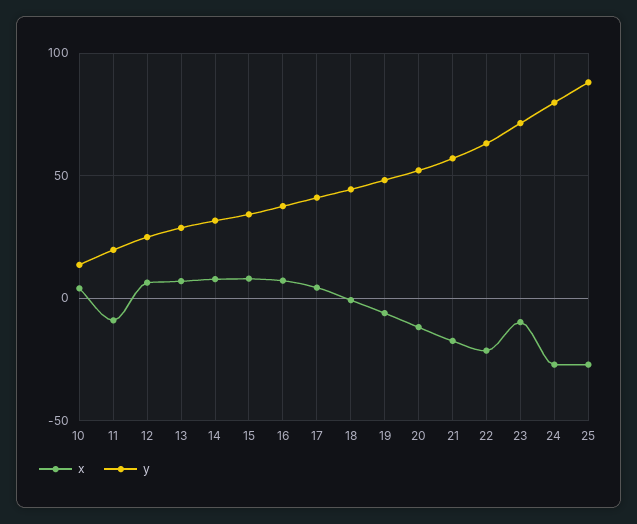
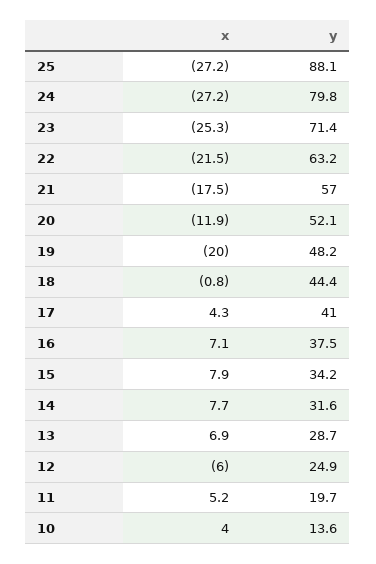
  {
    "x": {
      "10": 4,
-     "11": -10,
+     "11": 5.2,
-     "12": 5,
+     "12": -6,
      "13": 6.9,
      "14": 7.7,
      "15": 7.9,
      "16": 7.1,
      "17": 4.3,
      "18": -0.8,
-     "19": -5,
+     "19": -20,
      "20": -11.9,
      "21": -17.5,
      "22": -21.5,
-     "23": -10,
+     "23": -25.3,
      "24": -27.2,
      "25": -27.2
    },
    "y": {
      "10": 13.6,
      "11": 19.7,
      "12": 24.9,
      "13": 28.7,
      "14": 31.6,
      "15": 34.2,
      "16": 37.5,
      "17": 41,
      "18": 44.4,
      "19": 48.2,
      "20": 52.1,
      "21": 57,
      "22": 63.2,
      "23": 71.4,
      "24": 79.8,
      "25": 88.1
    }
  }

